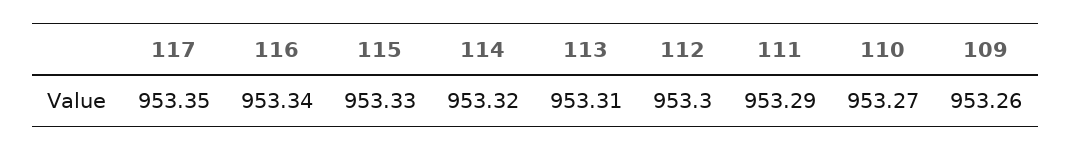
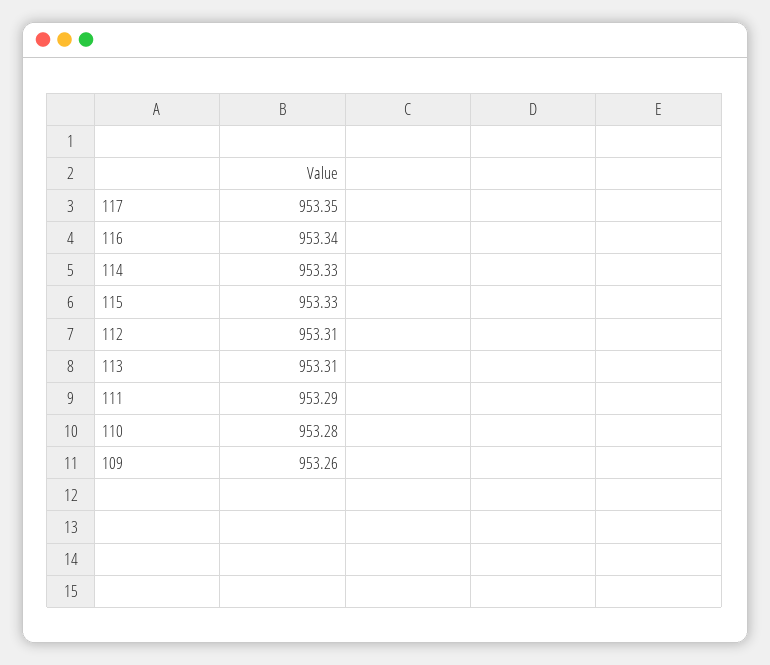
  {
    "117": 953.35,
    "116": 953.34,
    "115": 953.33,
-   "114": 953.32,
+   "114": 953.33,
    "113": 953.31,
-   "112": 953.3,
+   "112": 953.31,
    "111": 953.29,
-   "110": 953.27,
+   "110": 953.28,
    "109": 953.26
  }

